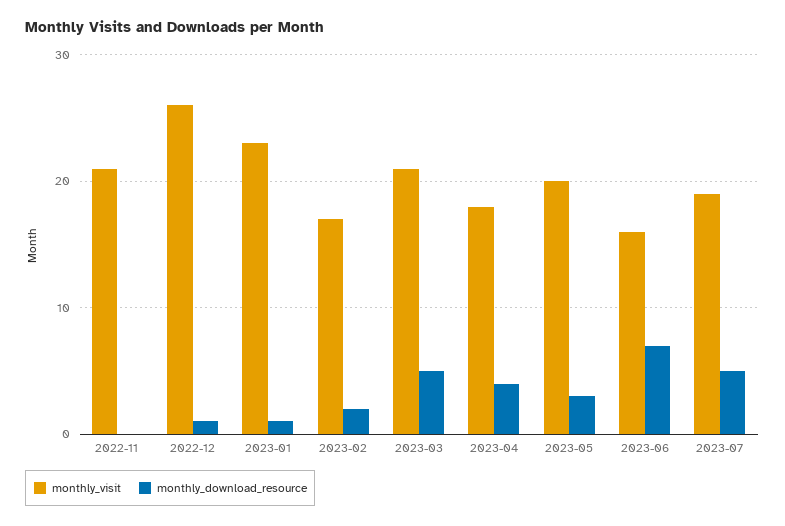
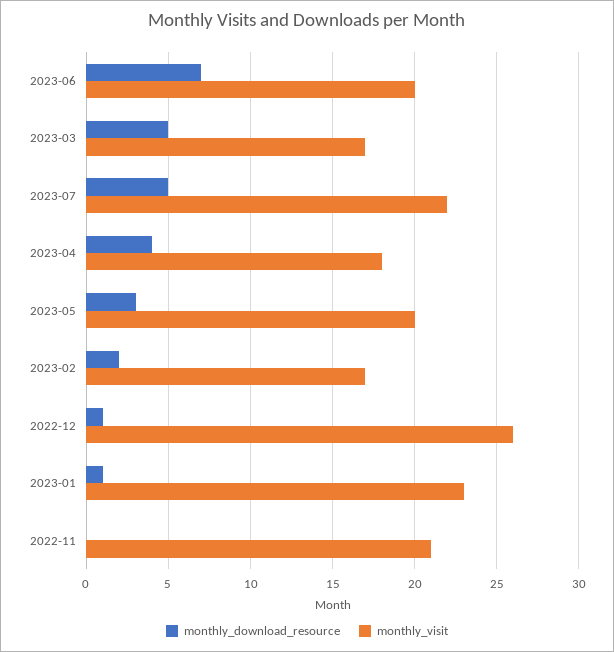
  {
    "monthly_visit": {
      "2022-11": 21,
      "2022-12": 26,
      "2023-01": 23,
      "2023-02": 17,
-     "2023-03": 21,
+     "2023-03": 17,
      "2023-04": 18,
      "2023-05": 20,
-     "2023-06": 16,
+     "2023-06": 20,
-     "2023-07": 19
+     "2023-07": 22
    },
    "monthly_download_resource": {
      "2022-11": 0,
      "2022-12": 1,
      "2023-01": 1,
      "2023-02": 2,
      "2023-03": 5,
      "2023-04": 4,
      "2023-05": 3,
      "2023-06": 7,
      "2023-07": 5
    }
  }

